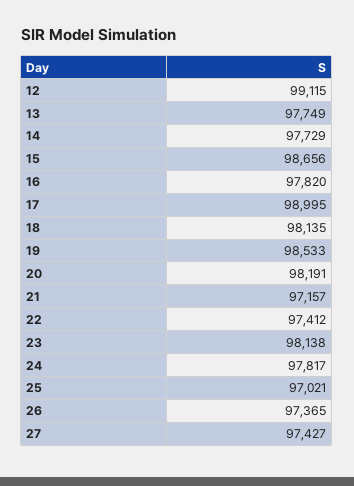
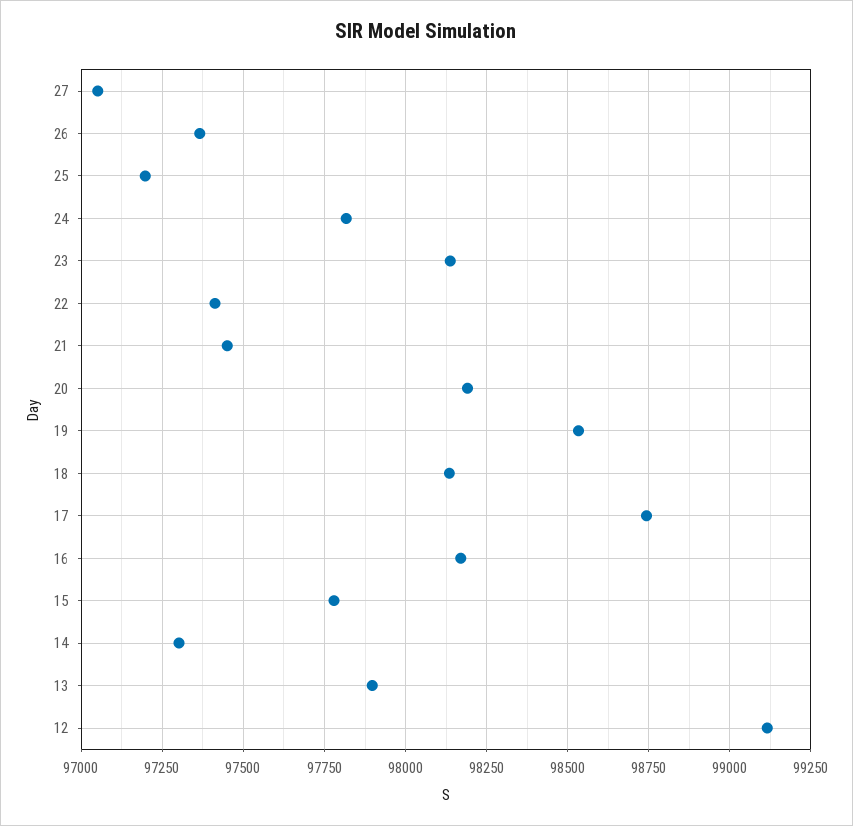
  {
    "12": 99115,
-   "13": 97749,
+   "13": 97900,
-   "14": 97729,
+   "14": 97300,
-   "15": 98656,
+   "15": 97775,
-   "16": 97820,
+   "16": 98175,
-   "17": 98995,
+   "17": 98750,
    "18": 98135,
    "19": 98533,
    "20": 98191,
-   "21": 97157,
+   "21": 97450,
    "22": 97412,
    "23": 98138,
    "24": 97817,
-   "25": 97021,
+   "25": 97200,
    "26": 97365,
-   "27": 97427
+   "27": 97050
  }

